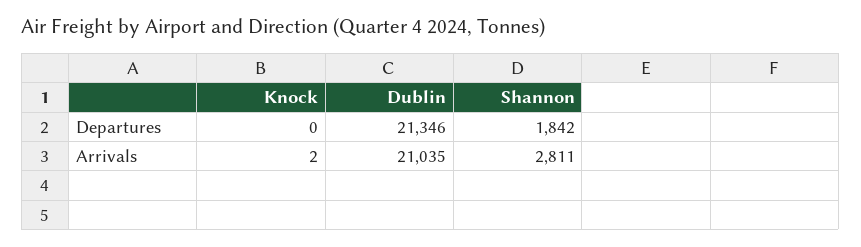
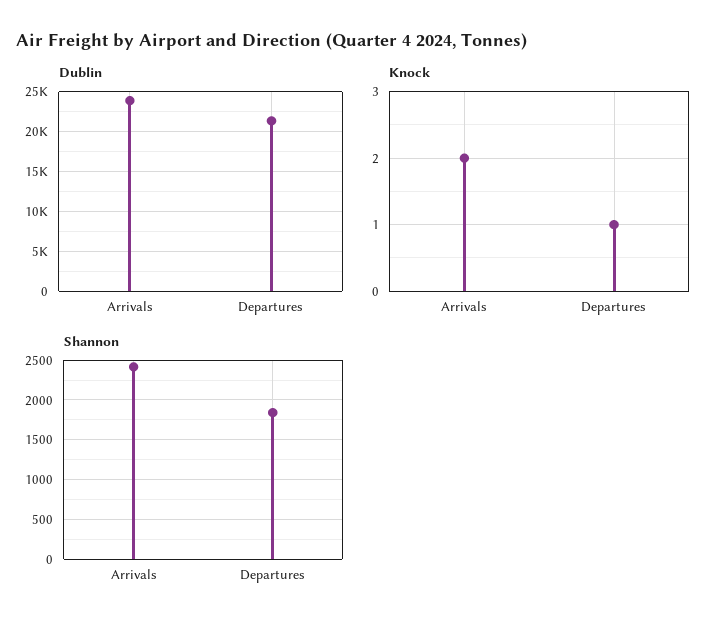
  {
    "Knock": {
-     "Departures": 0,
+     "Departures": 1,
      "Arrivals": 2
    },
    "Dublin": {
      "Departures": 21346,
-     "Arrivals": 21035
+     "Arrivals": 24000
    },
    "Shannon": {
      "Departures": 1842,
-     "Arrivals": 2811
+     "Arrivals": 2400
    }
  }

